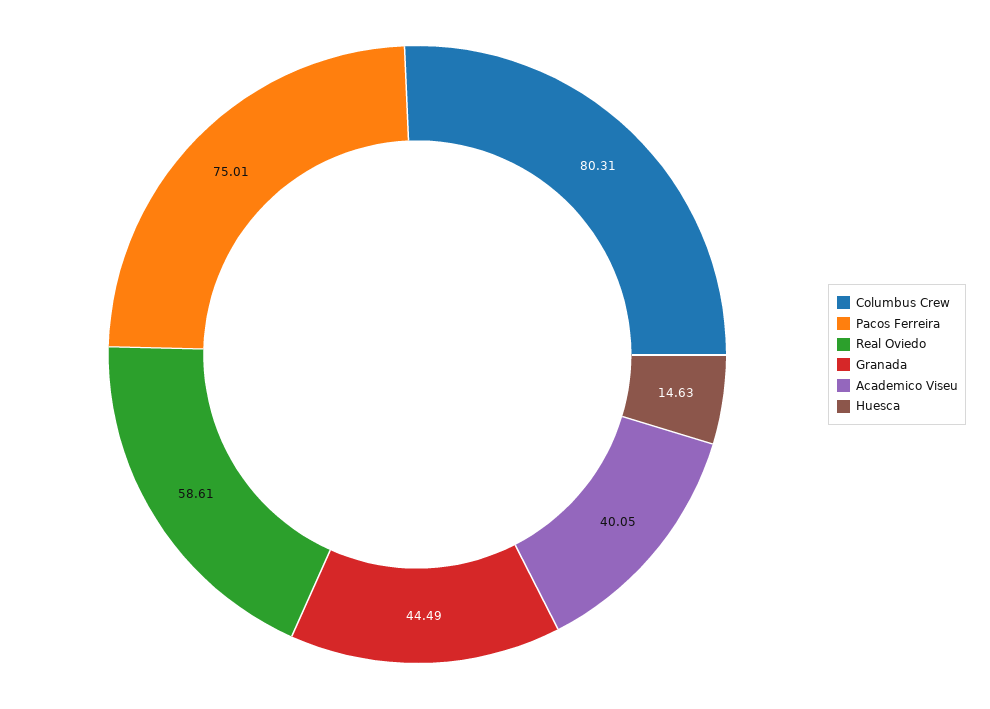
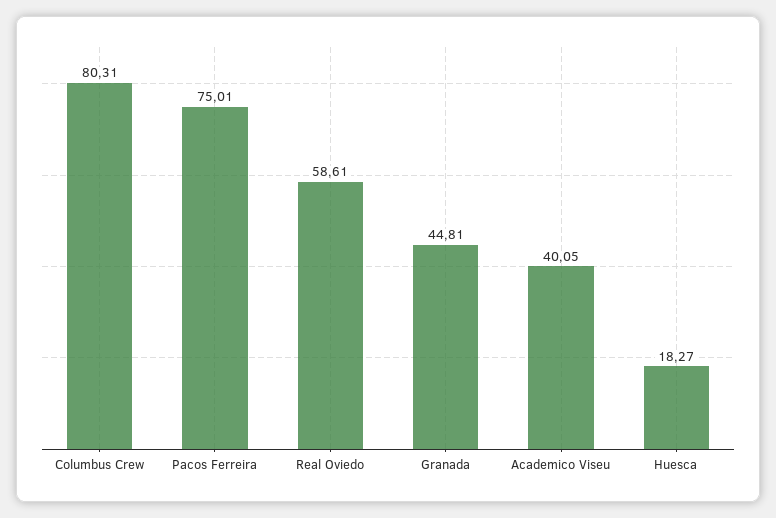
  {
    "Columbus Crew": 80.31,
    "Pacos Ferreira": 75.01,
    "Real Oviedo": 58.61,
-   "Granada": 44.49,
+   "Granada": 44.81,
    "Academico Viseu": 40.05,
-   "Huesca": 14.63
+   "Huesca": 18.27
  }

